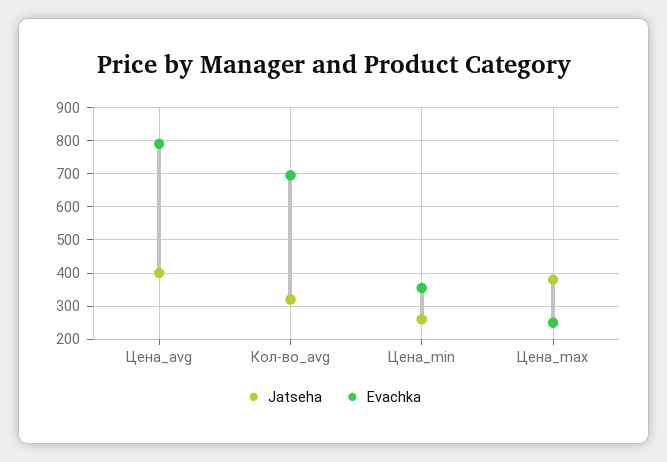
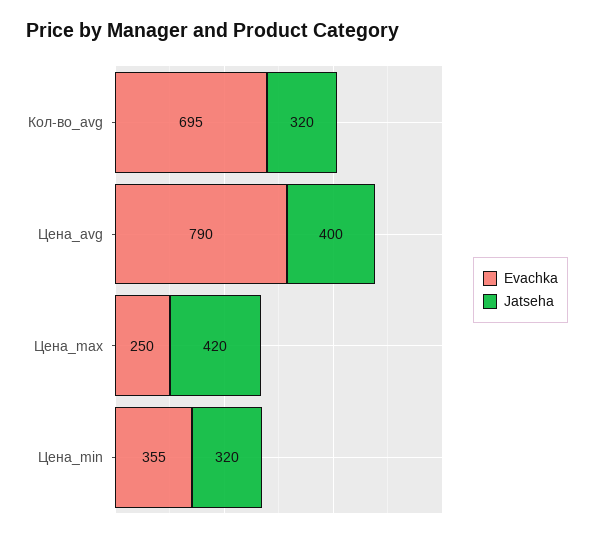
  {
    "Jatseha": {
      "Цена_avg": 400,
      "Кол-во_avg": 320,
-     "Цена_min": 260,
+     "Цена_min": 320,
-     "Цена_max": 380
+     "Цена_max": 420
    },
    "Evachka": {
      "Цена_avg": 790,
      "Кол-во_avg": 695,
      "Цена_min": 355,
      "Цена_max": 250
    }
  }

